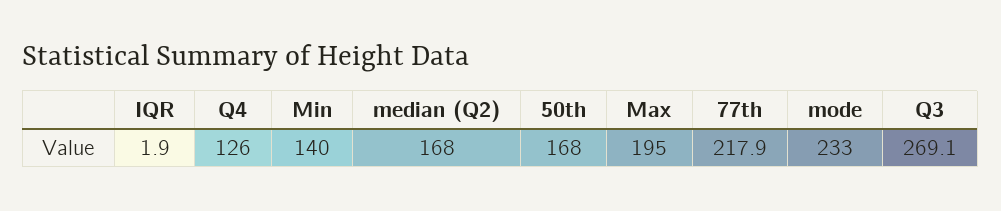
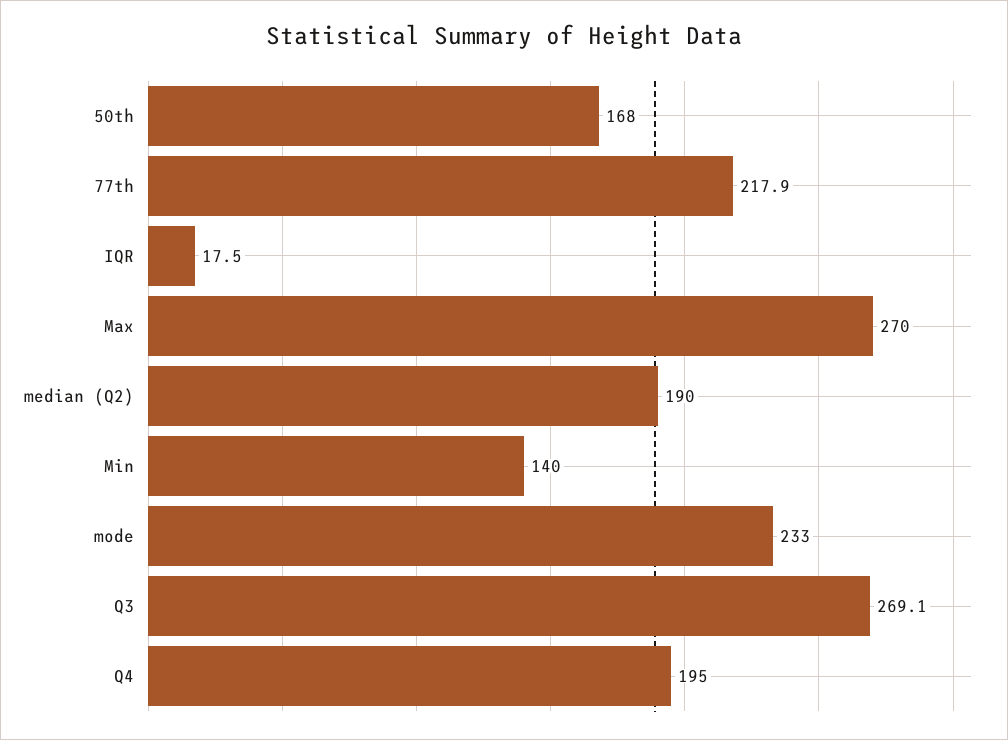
  {
-   "IQR": 1.9,
+   "IQR": 17.5,
-   "Q4": 126,
+   "Q4": 195,
    "Min": 140,
-   "median (Q2)": 168,
+   "median (Q2)": 190,
    "50th": 168,
-   "Max": 195,
+   "Max": 270,
    "77th": 217.9,
    "mode": 233,
    "Q3": 269.1
  }

